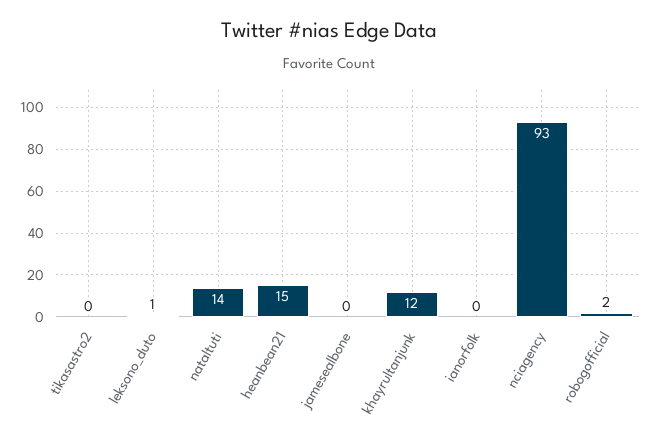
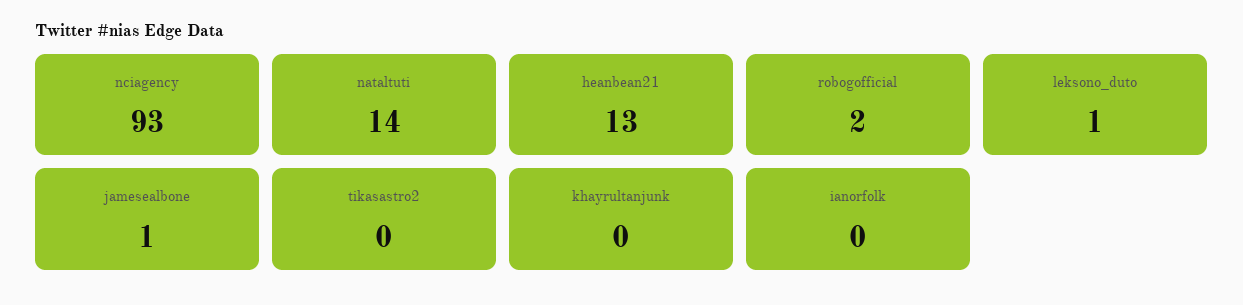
  {
    "tikasastro2": 0,
    "leksono_duto": 1,
    "nataltuti": 14,
-   "heanbean21": 15,
+   "heanbean21": 13,
-   "jamesealbone": 0,
+   "jamesealbone": 1,
-   "khayrultanjunk": 12,
+   "khayrultanjunk": 0,
    "ianorfolk": 0,
    "nciagency": 93,
    "robogofficial": 2
  }

